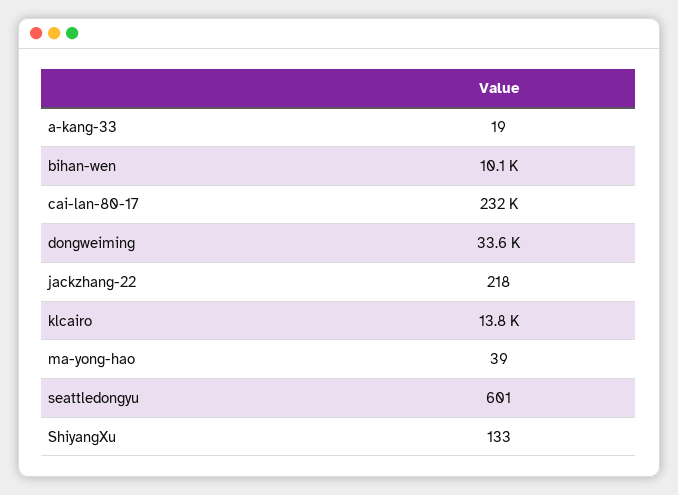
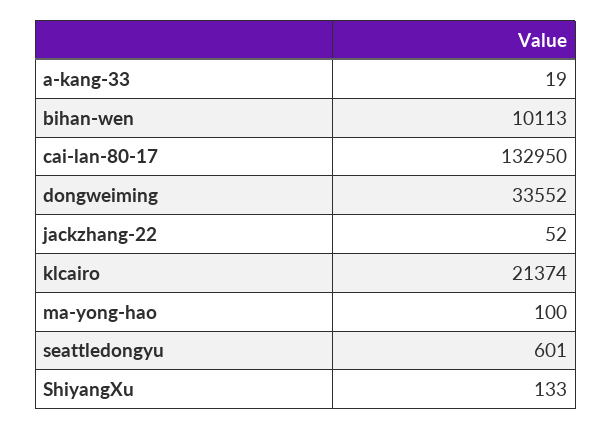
  {
    "a-kang-33": 19,
    "bihan-wen": 10113,
-   "cai-lan-80-17": 232000,
+   "cai-lan-80-17": 132950,
    "dongweiming": 33552,
-   "jackzhang-22": 218,
+   "jackzhang-22": 52,
-   "klcairo": 13800,
+   "klcairo": 21374,
-   "ma-yong-hao": 39,
+   "ma-yong-hao": 100,
    "seattledongyu": 601,
    "ShiyangXu": 133
  }

